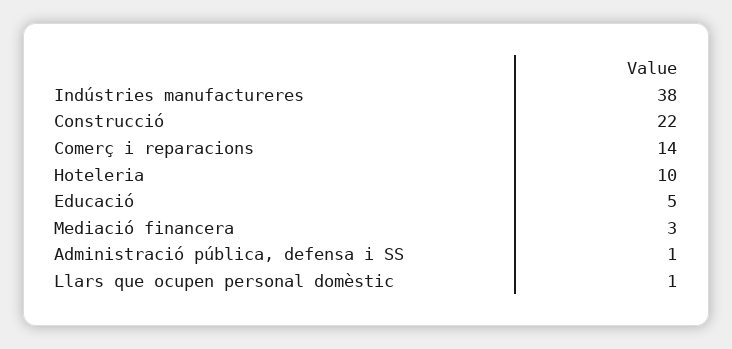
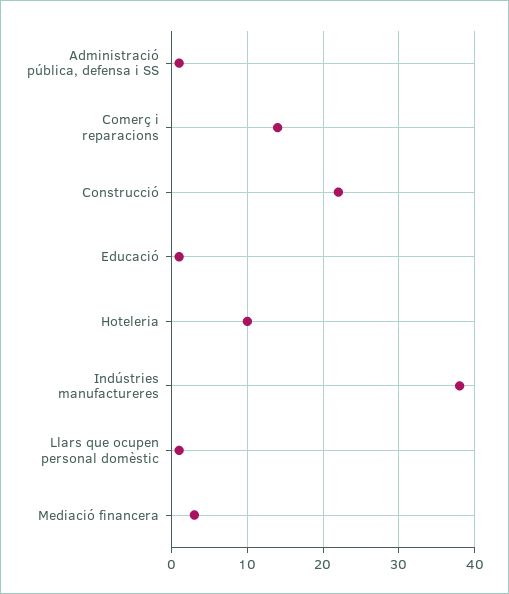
  {
    "Indústries manufactureres": 38,
    "Construcció": 22,
    "Comerç i reparacions": 14,
    "Hoteleria": 10,
-   "Educació": 5,
+   "Educació": 1,
    "Mediació financera": 3,
    "Administració pública, defensa i SS": 1,
    "Llars que ocupen personal domèstic": 1
  }

